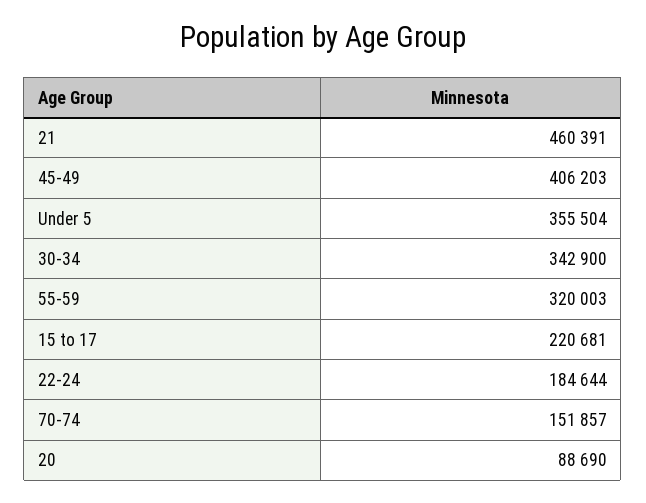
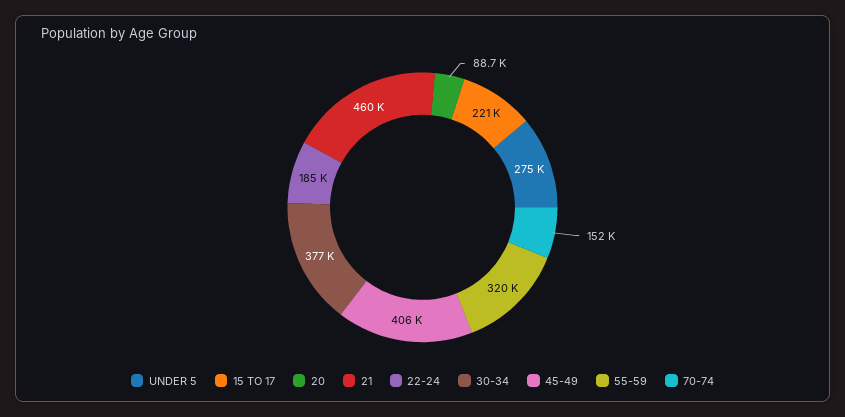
  {
    "21": 460391,
    "45-49": 406203,
-   "Under 5": 355504,
+   "Under 5": 275000,
-   "30-34": 342900,
+   "30-34": 377000,
    "55-59": 320003,
    "15 to 17": 220681,
    "22-24": 184644,
    "70-74": 151857,
    "20": 88690
  }

